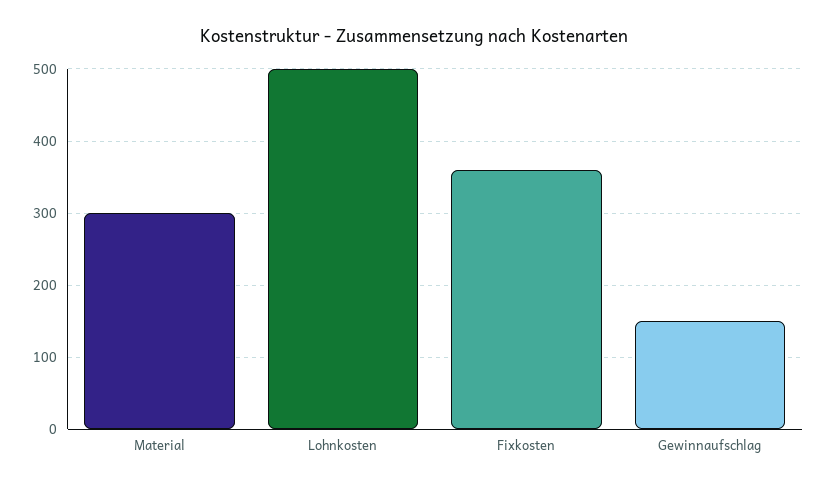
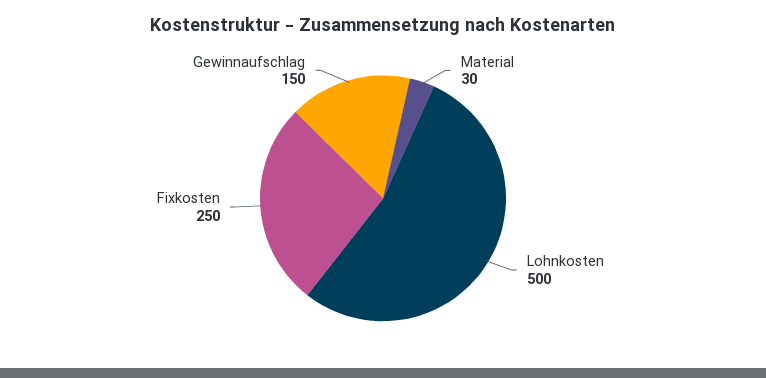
  {
-   "Material": 300,
+   "Material": 30,
    "Lohnkosten": 500,
-   "Fixkosten": 360,
+   "Fixkosten": 250,
    "Gewinnaufschlag": 150
  }

